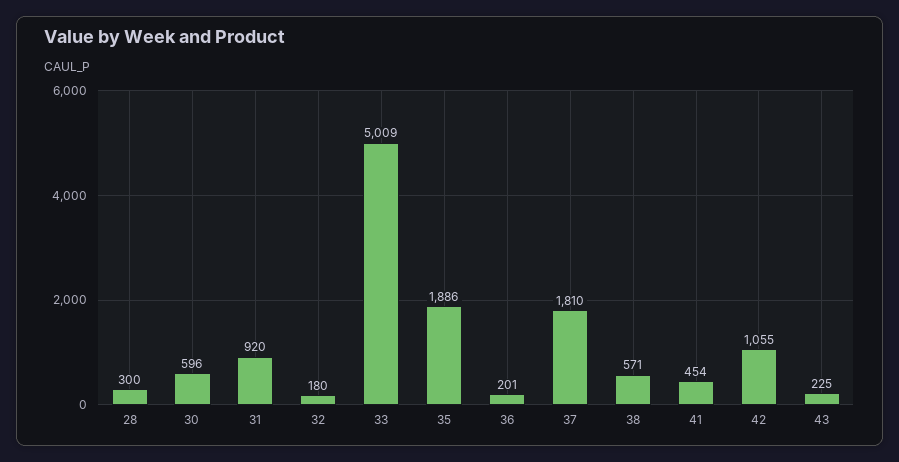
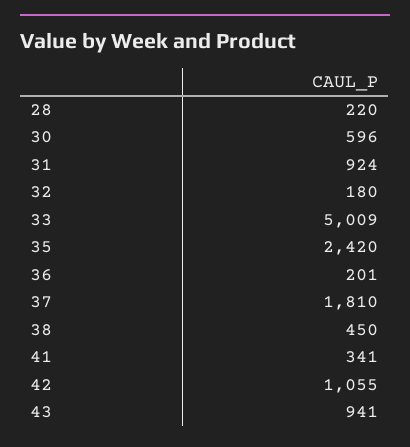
  {
-   "28": 300,
+   "28": 220,
    "30": 596,
-   "31": 920,
+   "31": 924,
    "32": 180,
    "33": 5009,
-   "35": 1886,
+   "35": 2420,
    "36": 201,
    "37": 1810,
-   "38": 571,
+   "38": 450,
-   "41": 454,
+   "41": 341,
    "42": 1055,
-   "43": 225
+   "43": 941
  }

